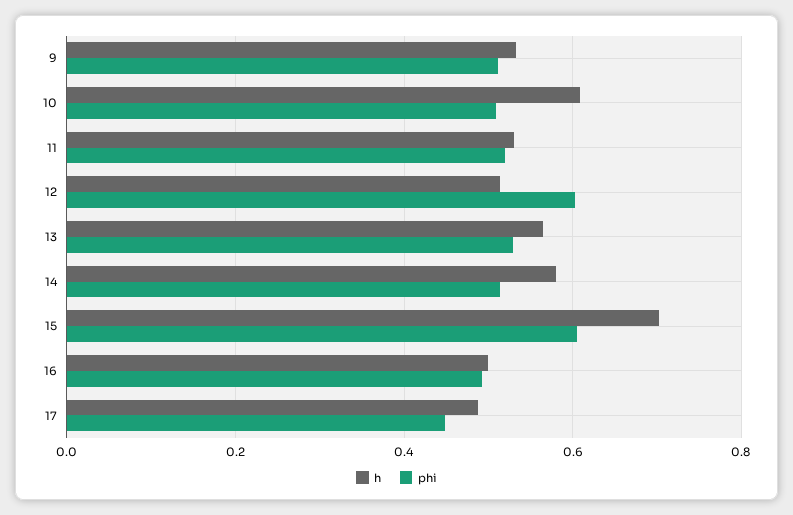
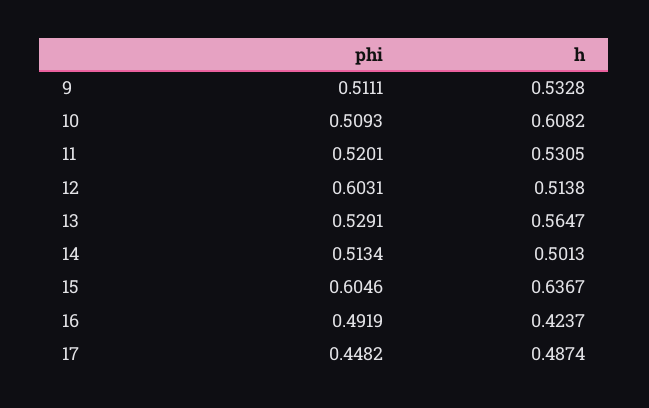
  {
    "h": {
      "9": 0.5328,
      "10": 0.6082,
      "11": 0.5305,
      "12": 0.5138,
      "13": 0.5647,
-     "14": 0.58,
+     "14": 0.5013,
-     "15": 0.7,
+     "15": 0.6367,
-     "16": 0.5,
+     "16": 0.4237,
      "17": 0.4874
    },
    "phi": {
      "9": 0.5111,
      "10": 0.5093,
      "11": 0.5201,
      "12": 0.6031,
      "13": 0.5291,
      "14": 0.5134,
      "15": 0.6046,
      "16": 0.4919,
      "17": 0.4482
    }
  }

